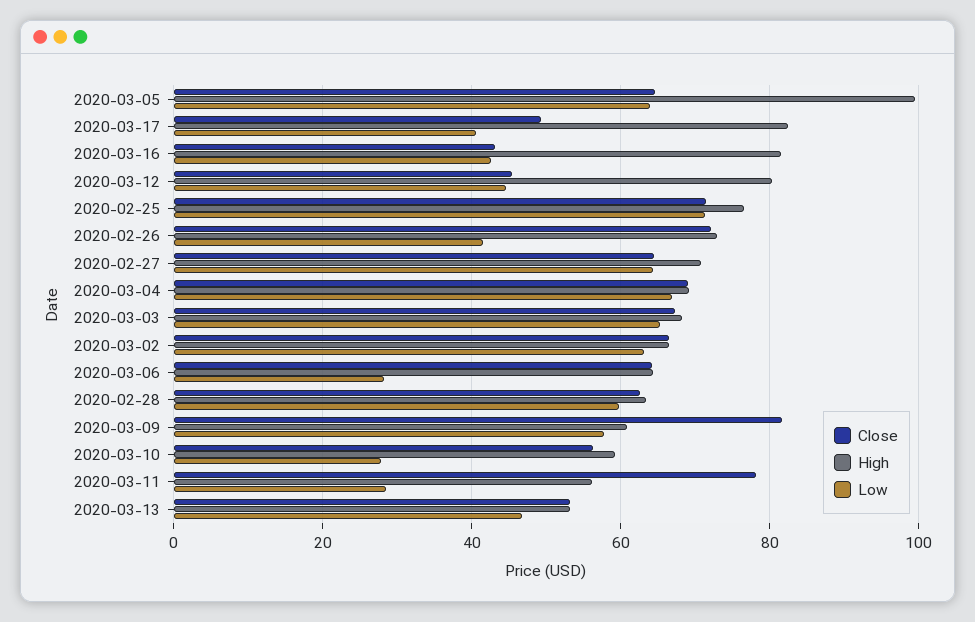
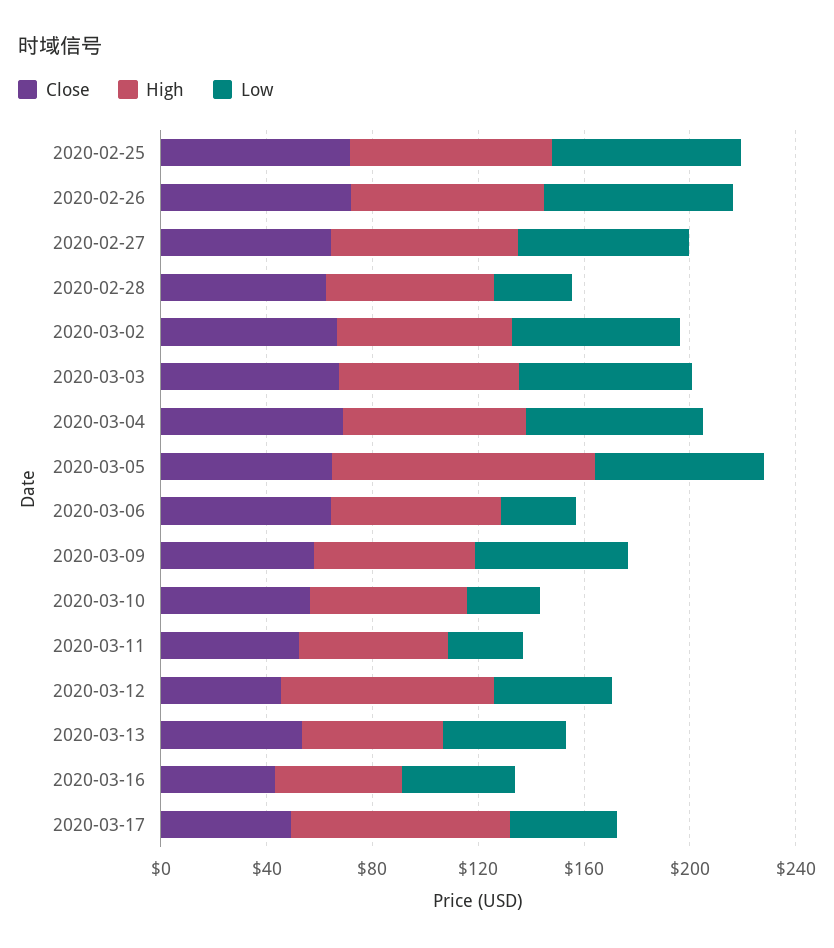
  {
    "Close": {
      "2020-03-05": 64,
      "2020-03-17": 50,
      "2020-03-16": 44,
      "2020-03-12": 46,
      "2020-02-25": 72,
      "2020-02-26": 72,
      "2020-02-27": 64,
      "2020-03-04": 70,
      "2020-03-03": 68,
      "2020-03-02": 66,
      "2020-03-06": 64,
      "2020-02-28": 62,
-     "2020-03-09": 82,
+     "2020-03-09": 60,
      "2020-03-10": 56,
-     "2020-03-11": 78,
+     "2020-03-11": 50,
      "2020-03-13": 54
    },
    "High": {
      "2020-03-05": 100,
      "2020-03-17": 82,
-     "2020-03-16": 82,
+     "2020-03-16": 50,
      "2020-03-12": 80,
      "2020-02-25": 76,
      "2020-02-26": 72,
      "2020-02-27": 70,
      "2020-03-04": 70,
      "2020-03-03": 68,
      "2020-03-02": 66,
      "2020-03-06": 64,
      "2020-02-28": 64,
      "2020-03-09": 60,
      "2020-03-10": 60,
      "2020-03-11": 56,
      "2020-03-13": 54
    },
    "Low": {
      "2020-03-05": 64,
      "2020-03-17": 40,
      "2020-03-16": 42,
      "2020-03-12": 44,
      "2020-02-25": 72,
-     "2020-02-26": 42,
+     "2020-02-26": 70,
      "2020-02-27": 64,
      "2020-03-04": 66,
      "2020-03-03": 66,
      "2020-03-02": 64,
      "2020-03-06": 28,
-     "2020-02-28": 60,
+     "2020-02-28": 30,
      "2020-03-09": 58,
      "2020-03-10": 28,
      "2020-03-11": 28,
      "2020-03-13": 46
    }
  }

